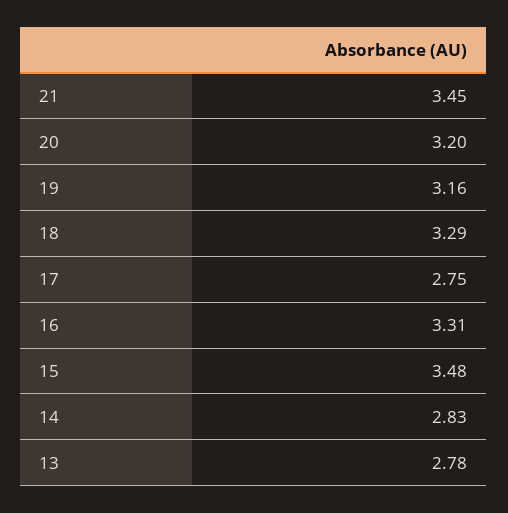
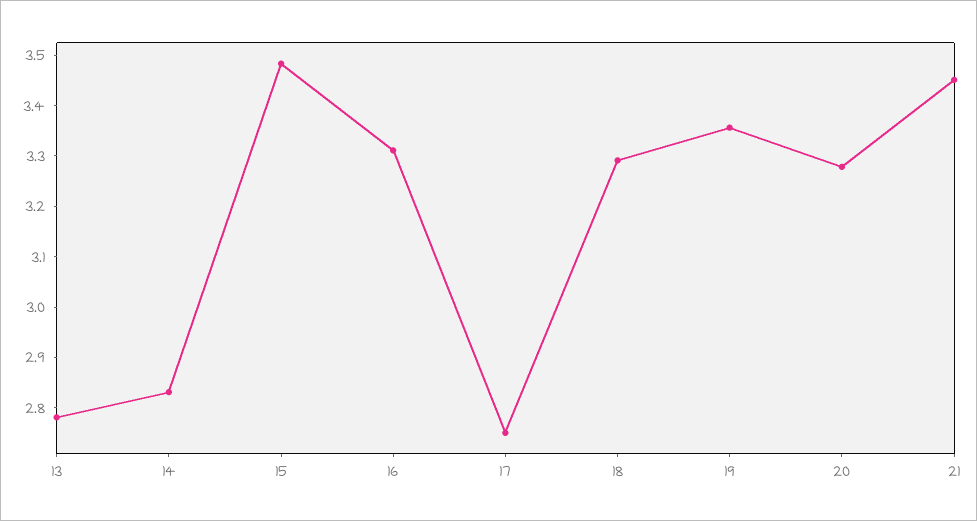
  {
    "21": 3.45,
-   "20": 3.2,
+   "20": 3.28,
-   "19": 3.16,
+   "19": 3.36,
    "18": 3.29,
    "17": 2.75,
    "16": 3.31,
    "15": 3.48,
    "14": 2.83,
    "13": 2.78
  }

